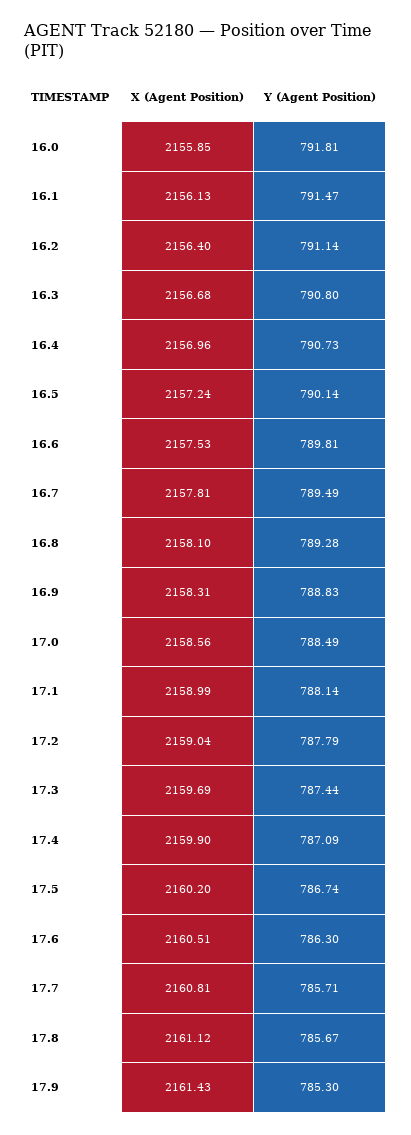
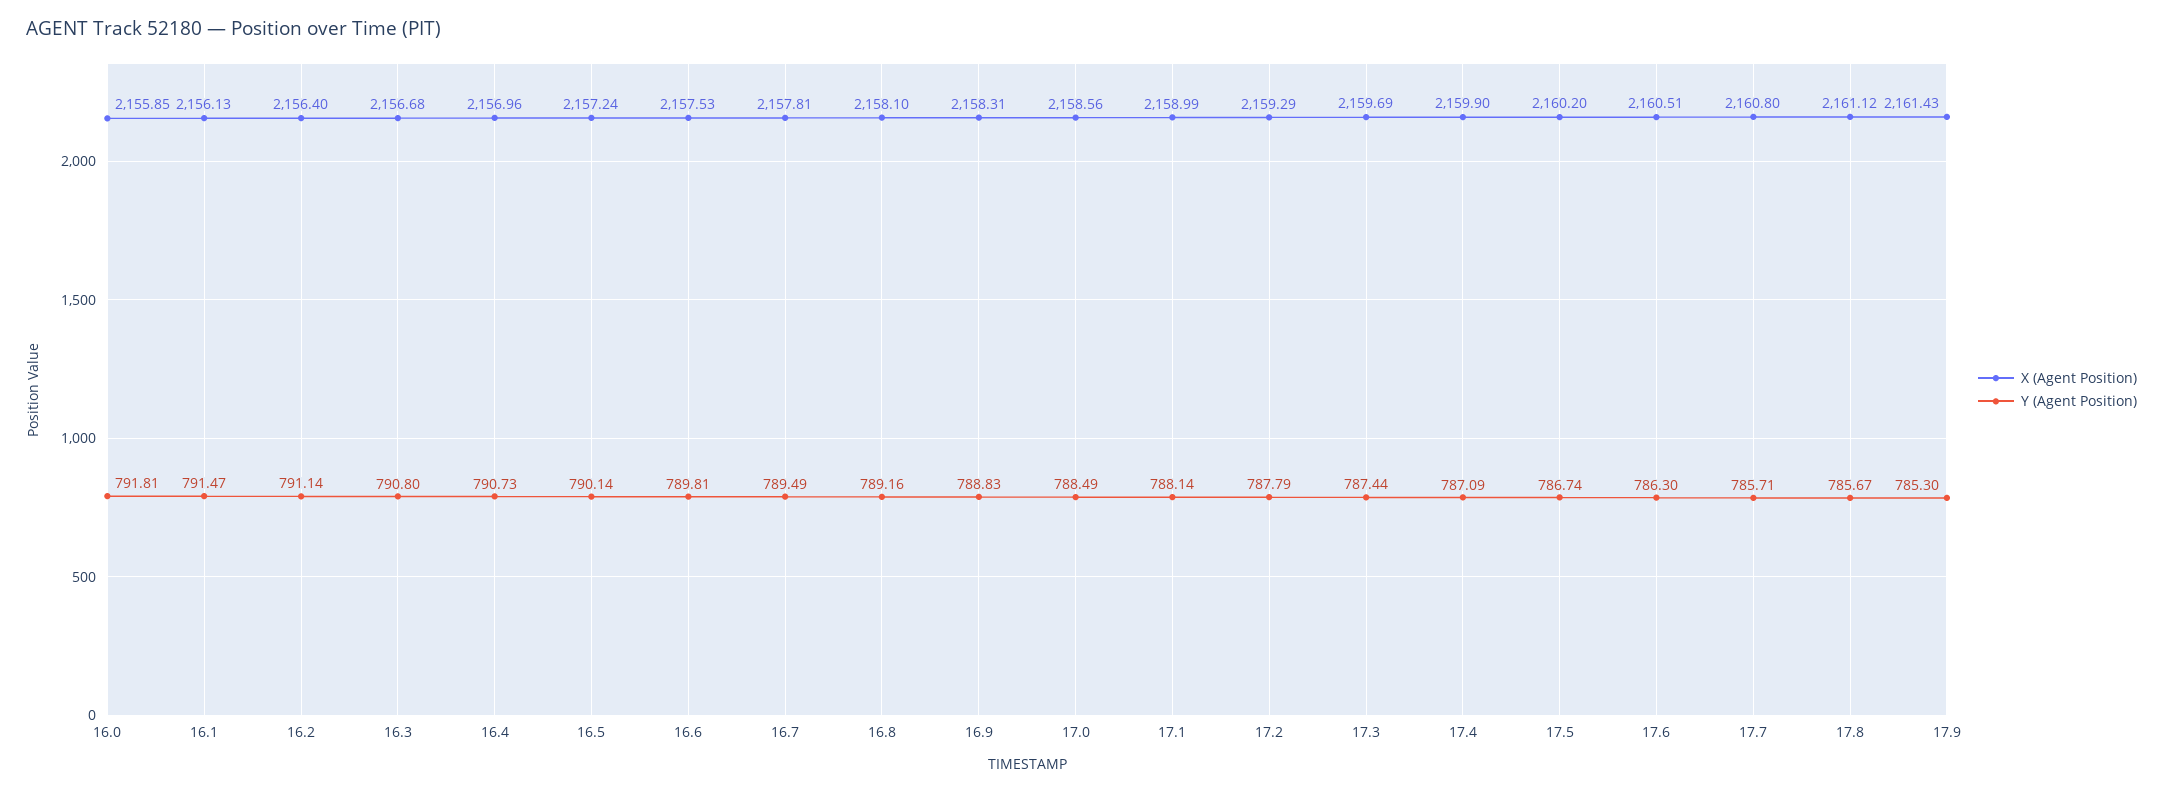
  {
    "X (Agent Position)": {
      "16.0": 2155.85,
      "16.1": 2156.13,
      "16.2": 2156.4,
      "16.3": 2156.68,
      "16.4": 2156.96,
      "16.5": 2157.24,
      "16.6": 2157.53,
      "16.7": 2157.81,
      "16.8": 2158.1,
      "16.9": 2158.31,
      "17.0": 2158.56,
      "17.1": 2158.99,
-     "17.2": 2159.04,
+     "17.2": 2159.29,
      "17.3": 2159.69,
      "17.4": 2159.9,
      "17.5": 2160.2,
      "17.6": 2160.51,
-     "17.7": 2160.81,
+     "17.7": 2160.8,
      "17.8": 2161.12,
      "17.9": 2161.43
    },
    "Y (Agent Position)": {
      "16.0": 791.81,
      "16.1": 791.47,
      "16.2": 791.14,
      "16.3": 790.8,
      "16.4": 790.73,
      "16.5": 790.14,
      "16.6": 789.81,
      "16.7": 789.49,
-     "16.8": 789.28,
+     "16.8": 789.16,
      "16.9": 788.83,
      "17.0": 788.49,
      "17.1": 788.14,
      "17.2": 787.79,
      "17.3": 787.44,
      "17.4": 787.09,
      "17.5": 786.74,
      "17.6": 786.3,
      "17.7": 785.71,
      "17.8": 785.67,
      "17.9": 785.3
    }
  }

